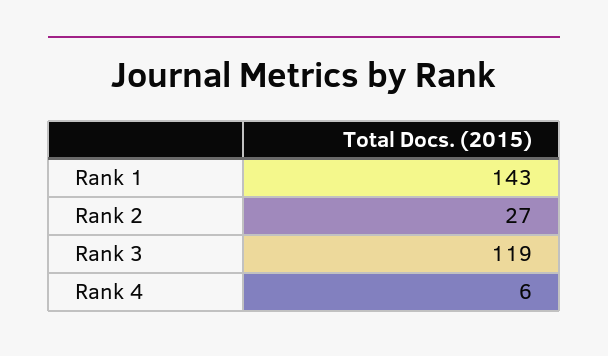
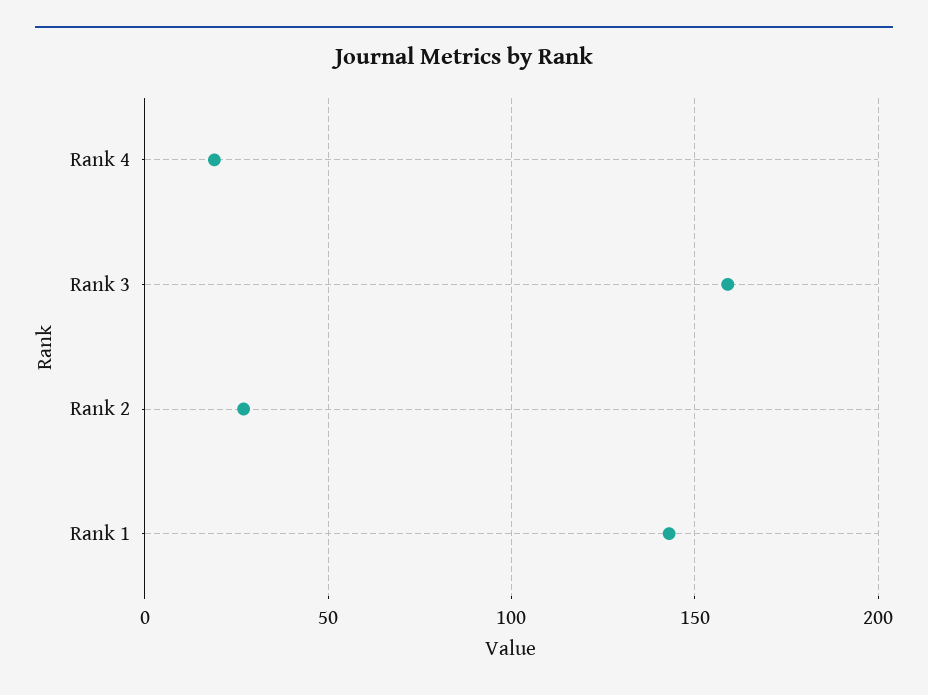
  {
    "Rank 1": 143,
    "Rank 2": 27,
-   "Rank 3": 119,
+   "Rank 3": 160,
-   "Rank 4": 6
+   "Rank 4": 20
  }

